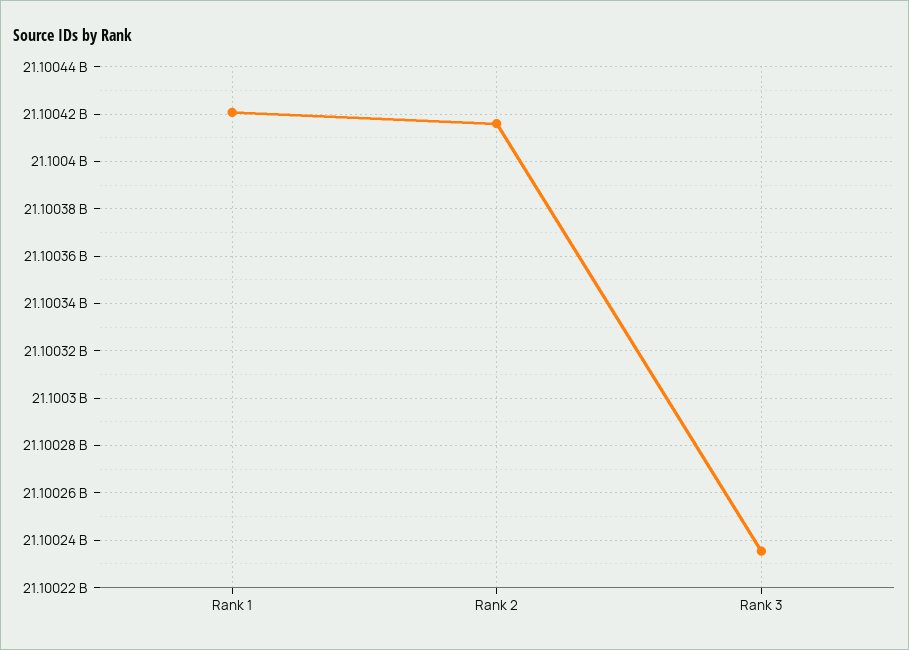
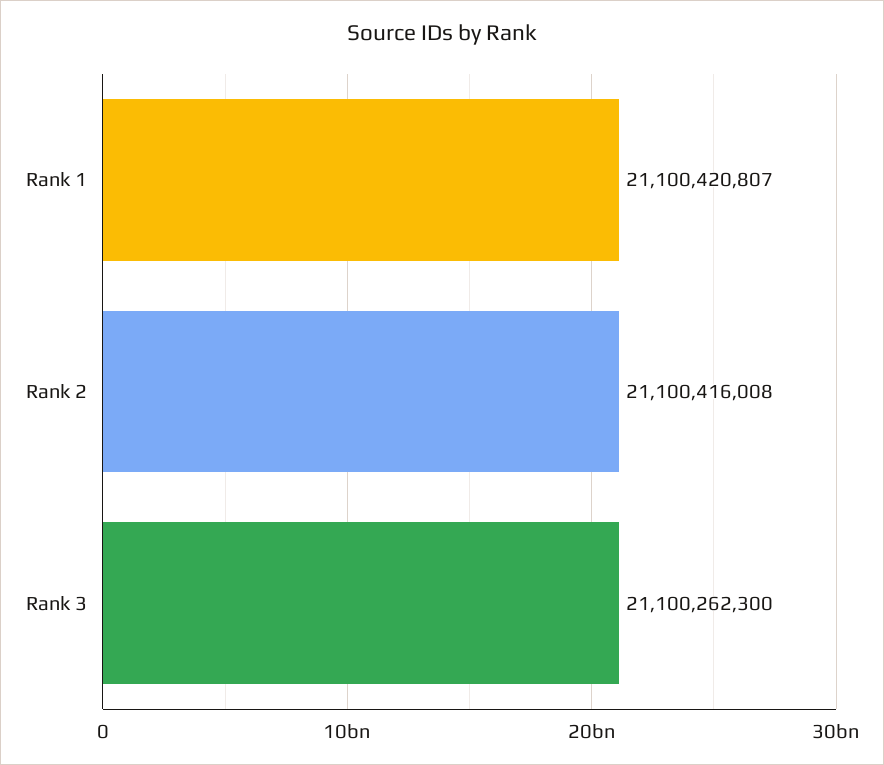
  {
    "Rank 1": 21100420807,
    "Rank 2": 21100416008,
-   "Rank 3": 21100235000
+   "Rank 3": 21100262300
  }

